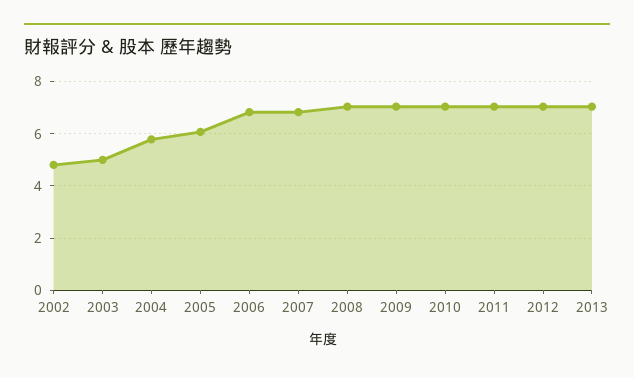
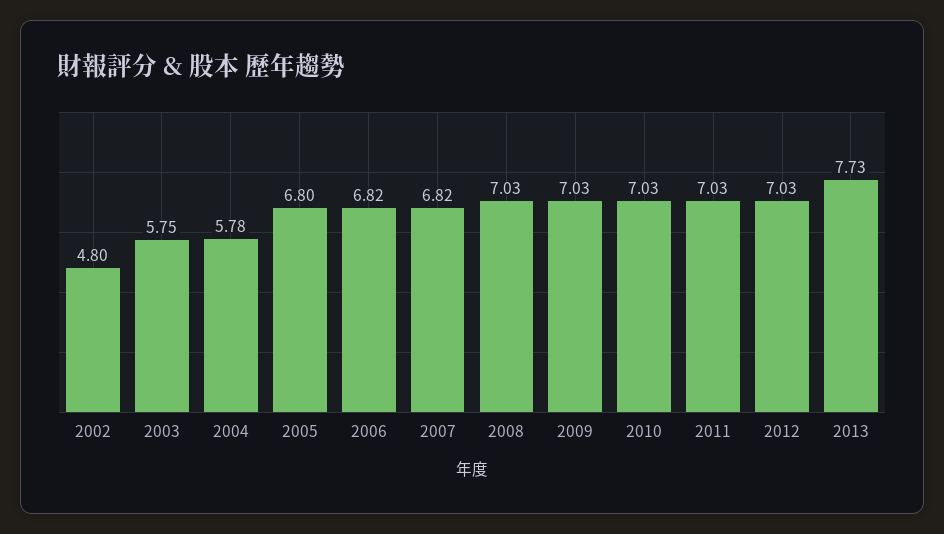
  {
    "2002": 4.8,
-   "2003": 5,
+   "2003": 5.75,
    "2004": 5.78,
-   "2005": 6,
+   "2005": 6.8,
    "2006": 6.82,
    "2007": 6.82,
    "2008": 7.03,
    "2009": 7.03,
    "2010": 7.03,
    "2011": 7.03,
    "2012": 7.03,
-   "2013": 7
+   "2013": 7.73
  }

